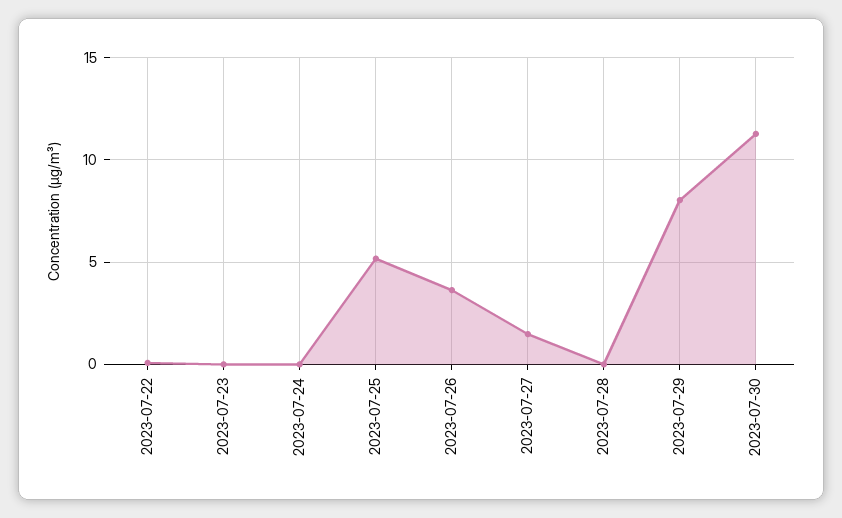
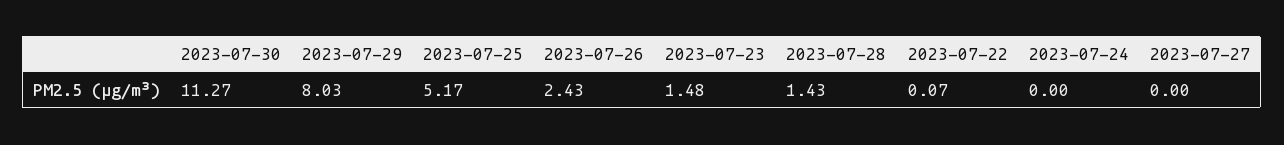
  {
    "2023-07-22": 0.07,
-   "2023-07-23": 0,
+   "2023-07-23": 1.48,
    "2023-07-24": 0,
    "2023-07-25": 5.17,
-   "2023-07-26": 3.5,
+   "2023-07-26": 2.43,
-   "2023-07-27": 1.5,
+   "2023-07-27": 0,
-   "2023-07-28": 0,
+   "2023-07-28": 1.43,
    "2023-07-29": 8.03,
    "2023-07-30": 11.27
  }

